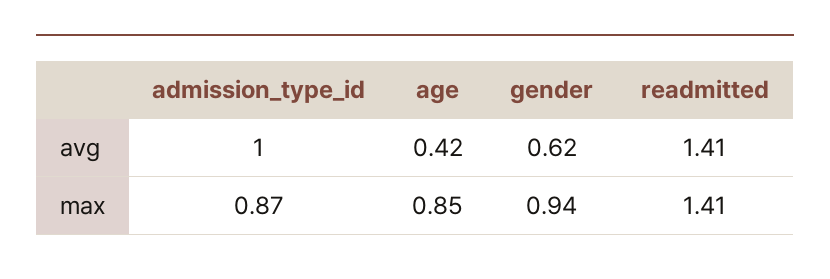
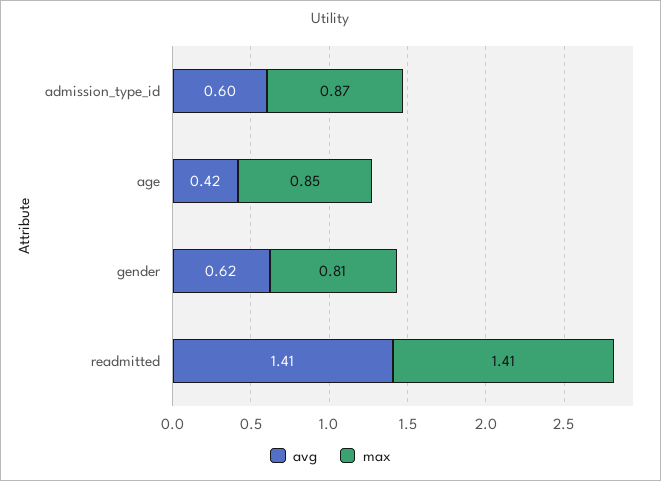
  {
    "avg": {
-     "admission_type_id": 1,
+     "admission_type_id": 0.6,
      "age": 0.42,
      "gender": 0.62,
      "readmitted": 1.41
    },
    "max": {
      "admission_type_id": 0.87,
      "age": 0.85,
-     "gender": 0.94,
+     "gender": 0.81,
      "readmitted": 1.41
    }
  }

